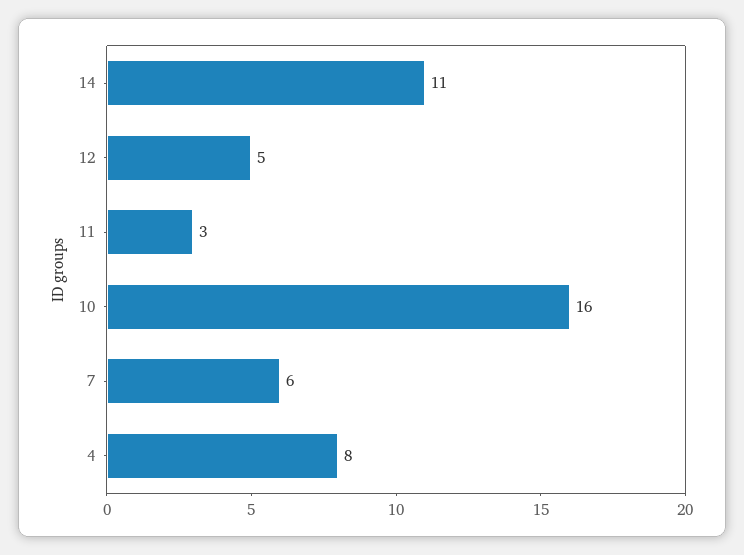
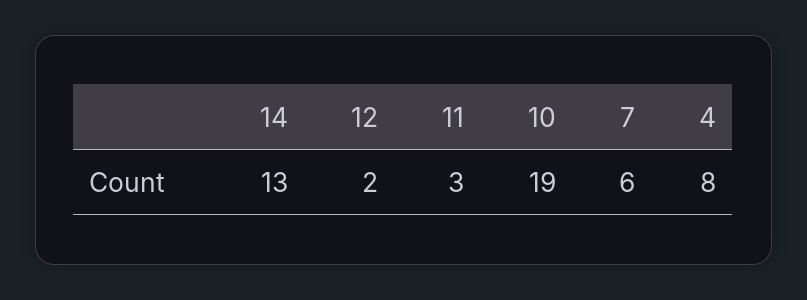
  {
-   "14": 11,
+   "14": 13,
-   "12": 5,
+   "12": 2,
    "11": 3,
-   "10": 16,
+   "10": 19,
    "7": 6,
    "4": 8
  }

